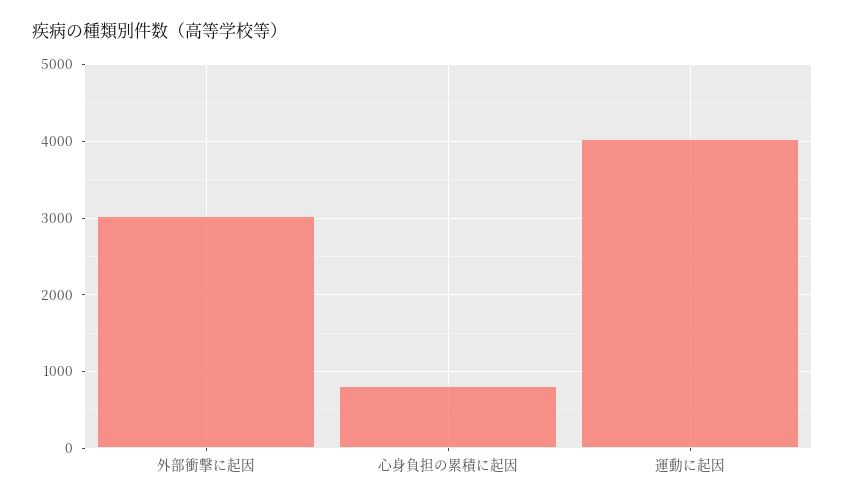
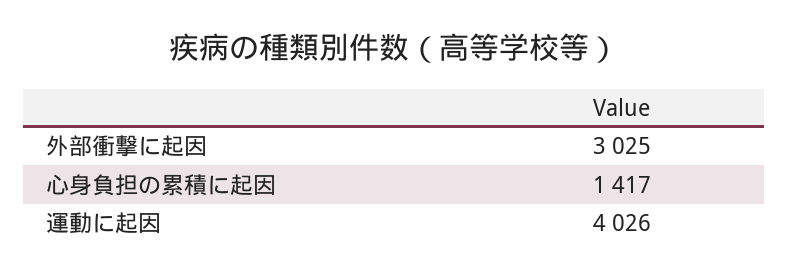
  {
    "外部衝撃に起因": 3025,
-   "心身負担の累積に起因": 800,
+   "心身負担の累積に起因": 1417,
    "運動に起因": 4026
  }

